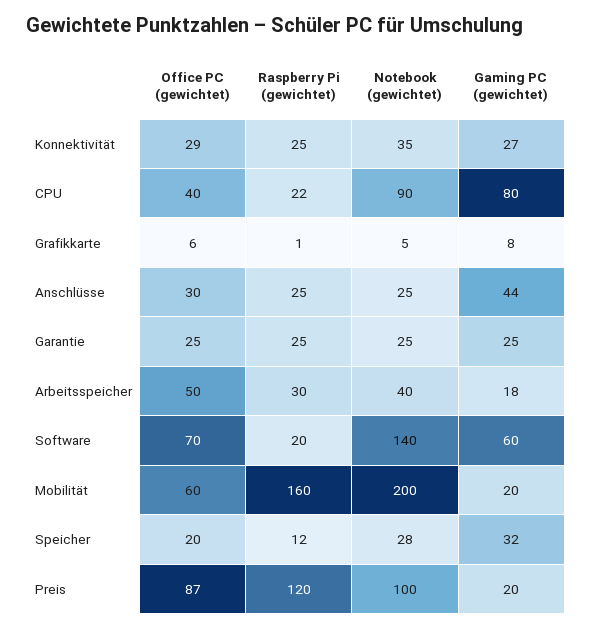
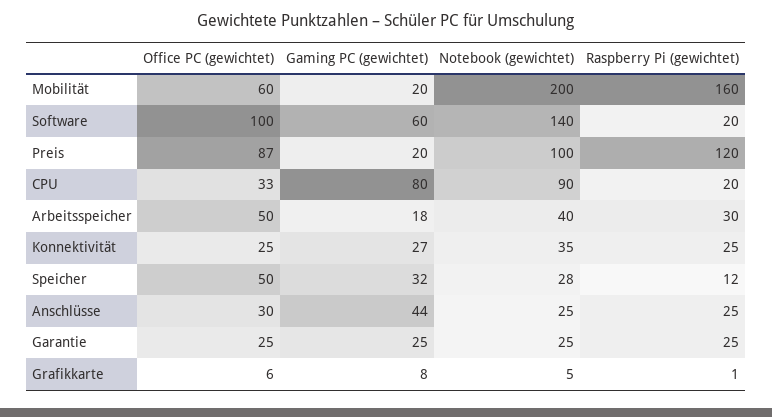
  {
    "Office PC (gewichtet)": {
-     "Konnektivität": 29,
+     "Konnektivität": 25,
-     "CPU": 40,
+     "CPU": 33,
      "Grafikkarte": 6,
      "Anschlüsse": 30,
      "Garantie": 25,
      "Arbeitsspeicher": 50,
-     "Software": 70,
+     "Software": 100,
      "Mobilität": 60,
-     "Speicher": 20,
+     "Speicher": 50,
      "Preis": 87
    },
    "Raspberry Pi (gewichtet)": {
      "Konnektivität": 25,
-     "CPU": 22,
+     "CPU": 20,
      "Grafikkarte": 1,
      "Anschlüsse": 25,
      "Garantie": 25,
      "Arbeitsspeicher": 30,
      "Software": 20,
      "Mobilität": 160,
      "Speicher": 12,
      "Preis": 120
    },
    "Notebook (gewichtet)": {
      "Konnektivität": 35,
      "CPU": 90,
      "Grafikkarte": 5,
      "Anschlüsse": 25,
      "Garantie": 25,
      "Arbeitsspeicher": 40,
      "Software": 140,
      "Mobilität": 200,
      "Speicher": 28,
      "Preis": 100
    },
    "Gaming PC (gewichtet)": {
      "Konnektivität": 27,
      "CPU": 80,
      "Grafikkarte": 8,
      "Anschlüsse": 44,
      "Garantie": 25,
      "Arbeitsspeicher": 18,
      "Software": 60,
      "Mobilität": 20,
      "Speicher": 32,
      "Preis": 20
    }
  }

